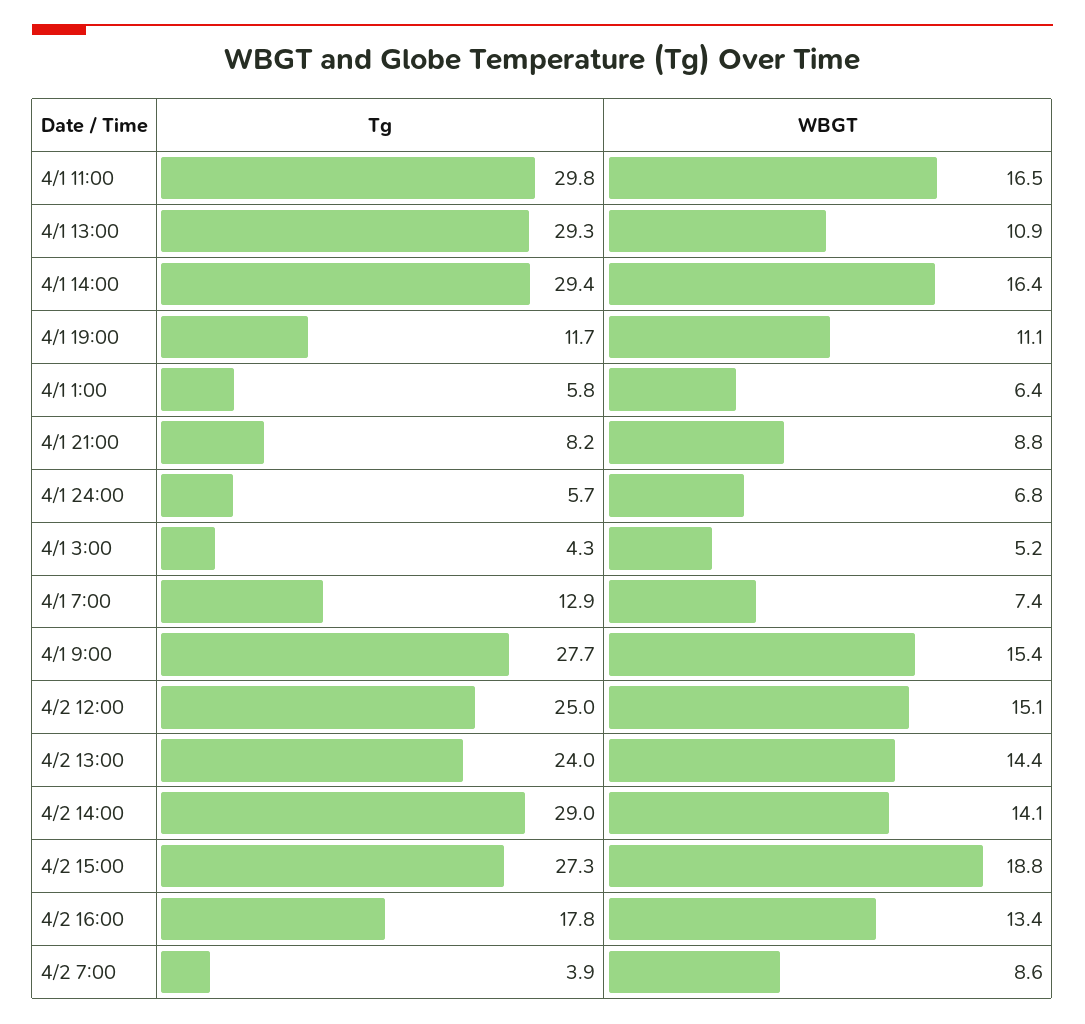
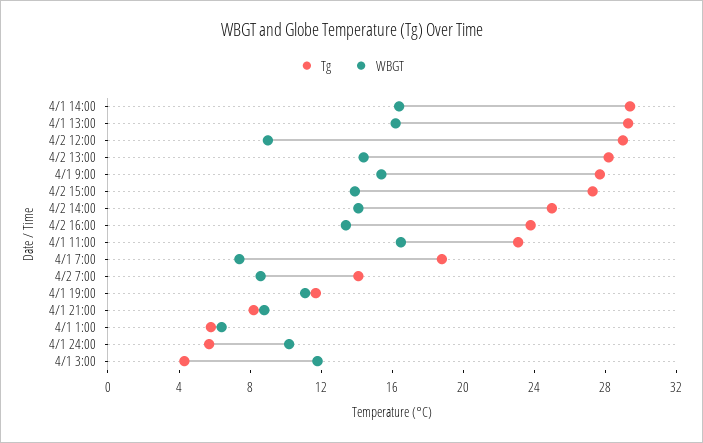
  {
    "Tg": {
-     "4/1 11:00": 29.8,
+     "4/1 11:00": 23,
      "4/1 13:00": 29.3,
      "4/1 14:00": 29.4,
      "4/1 19:00": 11.7,
      "4/1 1:00": 5.8,
      "4/1 21:00": 8.2,
      "4/1 24:00": 5.7,
      "4/1 3:00": 4.3,
-     "4/1 7:00": 12.9,
+     "4/1 7:00": 19,
      "4/1 9:00": 27.7,
-     "4/2 12:00": 25,
+     "4/2 12:00": 29,
-     "4/2 13:00": 24,
+     "4/2 13:00": 28,
-     "4/2 14:00": 29,
+     "4/2 14:00": 25,
      "4/2 15:00": 27.3,
-     "4/2 16:00": 17.8,
+     "4/2 16:00": 24,
-     "4/2 7:00": 3.9
+     "4/2 7:00": 14
    },
    "WBGT": {
      "4/1 11:00": 16.5,
-     "4/1 13:00": 10.9,
+     "4/1 13:00": 16,
      "4/1 14:00": 16.4,
      "4/1 19:00": 11.1,
      "4/1 1:00": 6.4,
      "4/1 21:00": 8.8,
-     "4/1 24:00": 6.8,
+     "4/1 24:00": 10,
-     "4/1 3:00": 5.2,
+     "4/1 3:00": 12,
      "4/1 7:00": 7.4,
      "4/1 9:00": 15.4,
-     "4/2 12:00": 15.1,
+     "4/2 12:00": 9,
      "4/2 13:00": 14.4,
      "4/2 14:00": 14.1,
-     "4/2 15:00": 18.8,
+     "4/2 15:00": 14,
      "4/2 16:00": 13.4,
      "4/2 7:00": 8.6
    }
  }

